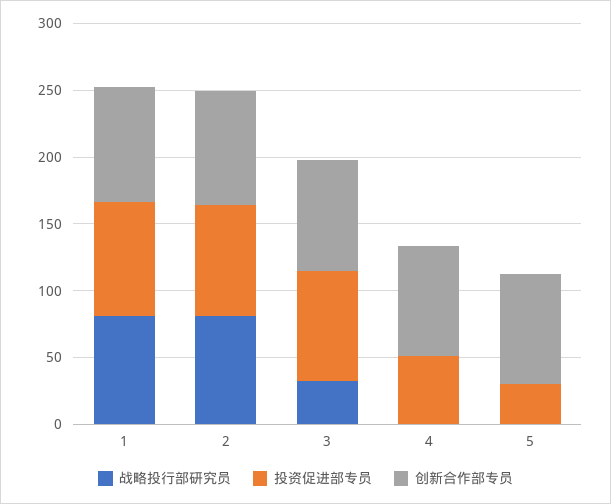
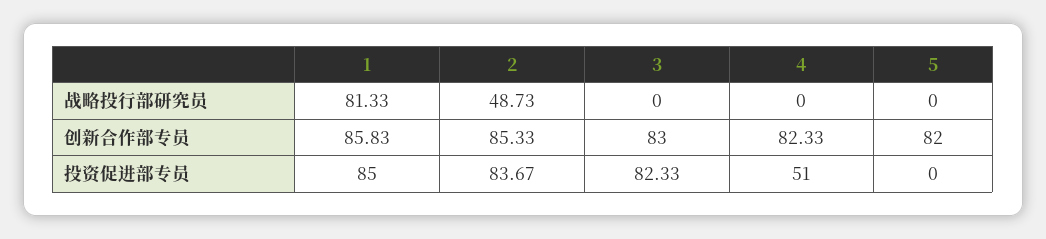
  {
    "战略投行部研究员": {
      "1": 81.33,
-     "2": 80,
+     "2": 48.73,
-     "3": 30,
+     "3": 0,
      "4": 0,
      "5": 0
    },
    "投资促进部专员": {
      "1": 85,
      "2": 83.67,
      "3": 82.33,
      "4": 51,
-     "5": 30
+     "5": 0
    },
    "创新合作部专员": {
      "1": 85.83,
      "2": 85.33,
      "3": 83,
      "4": 82.33,
      "5": 82
    }
  }

